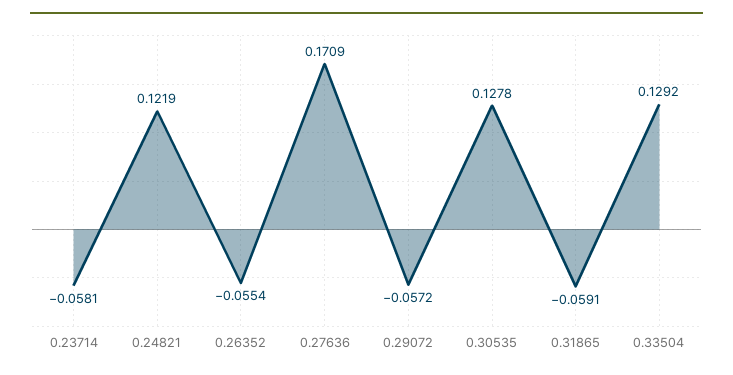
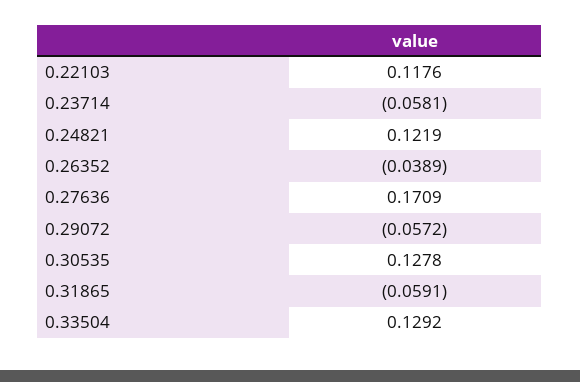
  {
    "0.23714": -0.0581,
    "0.24821": 0.1219,
-   "0.26352": -0.0554,
+   "0.26352": -0.0389,
    "0.27636": 0.1709,
    "0.29072": -0.0572,
    "0.30535": 0.1278,
    "0.31865": -0.0591,
-   "0.33504": 0.1292
+   "0.33504": 0.1292,
+   "0.22103": 0.1176
  }

